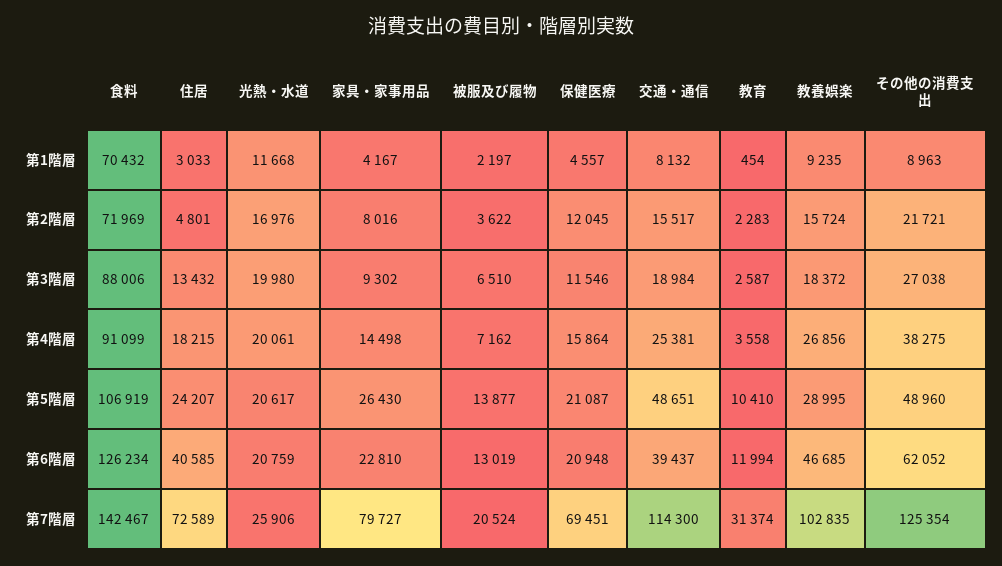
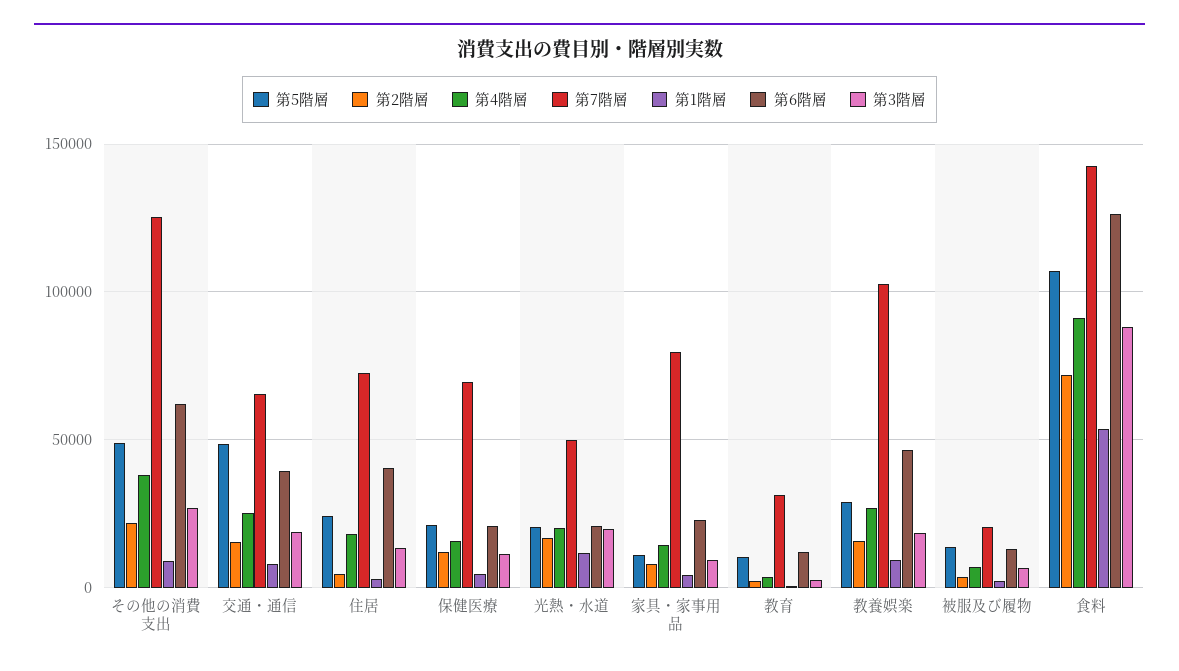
  {
    "第1階層": {
-     "食料": 70432,
+     "食料": 55000,
      "住居": 3033,
      "光熱・水道": 11668,
      "家具・家事用品": 4167,
      "被服及び履物": 2197,
      "保健医療": 4557,
      "交通・通信": 8132,
      "教育": 454,
      "教養娯楽": 9235,
      "その他の消費支出": 8963
    },
    "第2階層": {
      "食料": 71969,
      "住居": 4801,
      "光熱・水道": 16976,
      "家具・家事用品": 8016,
      "被服及び履物": 3622,
      "保健医療": 12045,
      "交通・通信": 15517,
      "教育": 2283,
      "教養娯楽": 15724,
      "その他の消費支出": 21721
    },
    "第3階層": {
      "食料": 88006,
      "住居": 13432,
      "光熱・水道": 19980,
      "家具・家事用品": 9302,
      "被服及び履物": 6510,
      "保健医療": 11546,
      "交通・通信": 18984,
      "教育": 2587,
      "教養娯楽": 18372,
      "その他の消費支出": 27038
    },
    "第4階層": {
      "食料": 91099,
      "住居": 18215,
      "光熱・水道": 20061,
      "家具・家事用品": 14498,
      "被服及び履物": 7162,
      "保健医療": 15864,
      "交通・通信": 25381,
      "教育": 3558,
      "教養娯楽": 26856,
      "その他の消費支出": 38275
    },
    "第5階層": {
      "食料": 106919,
      "住居": 24207,
      "光熱・水道": 20617,
-     "家具・家事用品": 26430,
+     "家具・家事用品": 10000,
      "被服及び履物": 13877,
      "保健医療": 21087,
      "交通・通信": 48651,
      "教育": 10410,
      "教養娯楽": 28995,
      "その他の消費支出": 48960
    },
    "第6階層": {
      "食料": 126234,
      "住居": 40585,
      "光熱・水道": 20759,
      "家具・家事用品": 22810,
      "被服及び履物": 13019,
      "保健医療": 20948,
      "交通・通信": 39437,
      "教育": 11994,
      "教養娯楽": 46685,
      "その他の消費支出": 62052
    },
    "第7階層": {
      "食料": 142467,
      "住居": 72589,
-     "光熱・水道": 25906,
+     "光熱・水道": 50000,
      "家具・家事用品": 79727,
      "被服及び履物": 20524,
      "保健医療": 69451,
-     "交通・通信": 114300,
+     "交通・通信": 65000,
      "教育": 31374,
      "教養娯楽": 102835,
      "その他の消費支出": 125354
    }
  }

